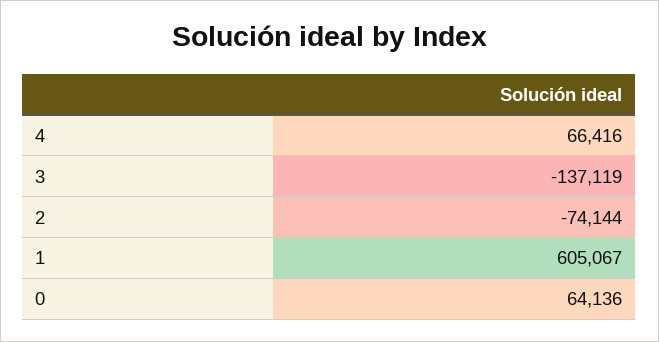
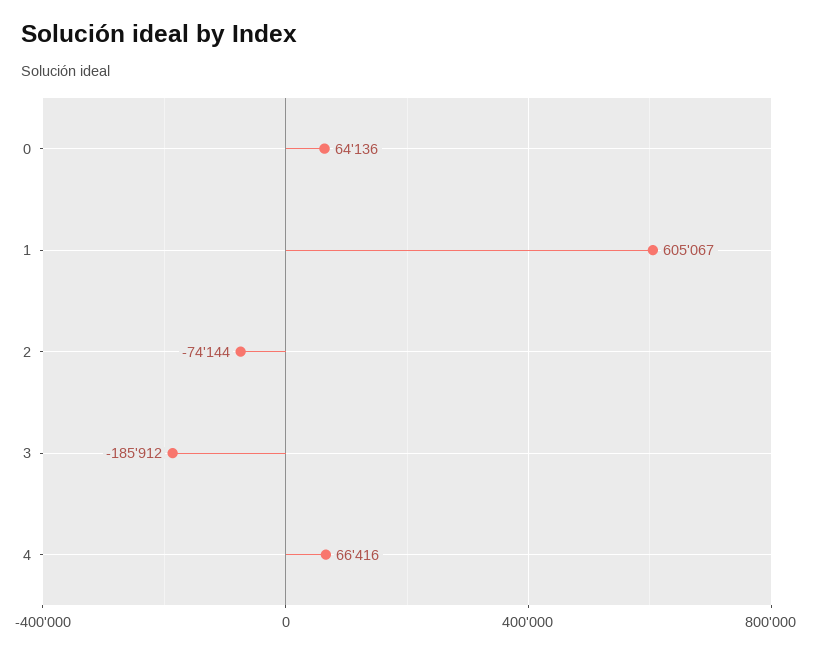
  {
    "4": 66416,
-   "3": -137119,
+   "3": -185912,
    "2": -74144,
    "1": 605067,
    "0": 64136
  }

